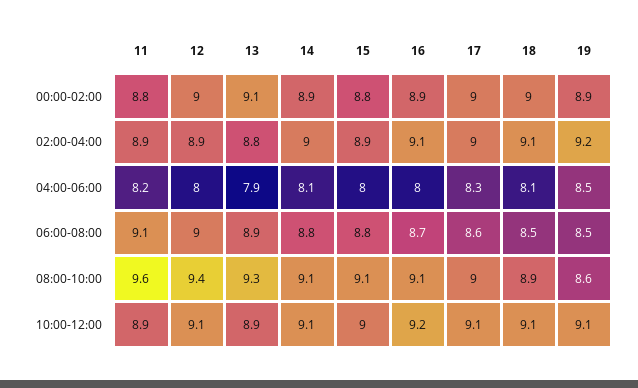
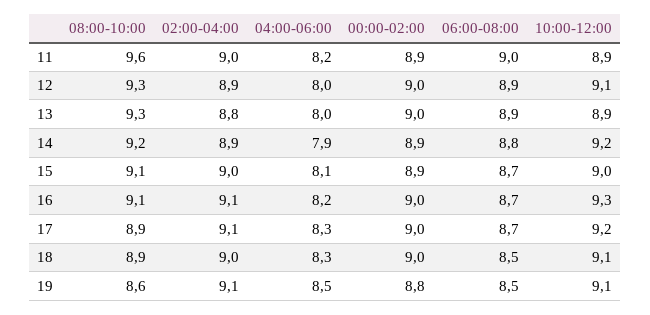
  {
    "11": {
-     "00:00-02:00": 8.8,
+     "00:00-02:00": 8.9,
-     "02:00-04:00": 8.9,
+     "02:00-04:00": 9,
      "04:00-06:00": 8.2,
-     "06:00-08:00": 9.1,
+     "06:00-08:00": 9,
      "08:00-10:00": 9.6,
      "10:00-12:00": 8.9
    },
    "12": {
      "00:00-02:00": 9,
      "02:00-04:00": 8.9,
      "04:00-06:00": 8,
-     "06:00-08:00": 9,
+     "06:00-08:00": 8.9,
-     "08:00-10:00": 9.4,
+     "08:00-10:00": 9.3,
      "10:00-12:00": 9.1
    },
    "13": {
-     "00:00-02:00": 9.1,
+     "00:00-02:00": 9,
      "02:00-04:00": 8.8,
-     "04:00-06:00": 7.9,
+     "04:00-06:00": 8,
      "06:00-08:00": 8.9,
      "08:00-10:00": 9.3,
      "10:00-12:00": 8.9
    },
    "14": {
      "00:00-02:00": 8.9,
-     "02:00-04:00": 9,
+     "02:00-04:00": 8.9,
-     "04:00-06:00": 8.1,
+     "04:00-06:00": 7.9,
      "06:00-08:00": 8.8,
-     "08:00-10:00": 9.1,
+     "08:00-10:00": 9.2,
-     "10:00-12:00": 9.1
+     "10:00-12:00": 9.2
    },
    "15": {
-     "00:00-02:00": 8.8,
+     "00:00-02:00": 8.9,
-     "02:00-04:00": 8.9,
+     "02:00-04:00": 9,
-     "04:00-06:00": 8,
+     "04:00-06:00": 8.1,
-     "06:00-08:00": 8.8,
+     "06:00-08:00": 8.7,
      "08:00-10:00": 9.1,
      "10:00-12:00": 9
    },
    "16": {
-     "00:00-02:00": 8.9,
+     "00:00-02:00": 9,
      "02:00-04:00": 9.1,
-     "04:00-06:00": 8,
+     "04:00-06:00": 8.2,
      "06:00-08:00": 8.7,
      "08:00-10:00": 9.1,
-     "10:00-12:00": 9.2
+     "10:00-12:00": 9.3
    },
    "17": {
      "00:00-02:00": 9,
-     "02:00-04:00": 9,
+     "02:00-04:00": 9.1,
      "04:00-06:00": 8.3,
-     "06:00-08:00": 8.6,
+     "06:00-08:00": 8.7,
-     "08:00-10:00": 9,
+     "08:00-10:00": 8.9,
-     "10:00-12:00": 9.1
+     "10:00-12:00": 9.2
    },
    "18": {
      "00:00-02:00": 9,
-     "02:00-04:00": 9.1,
+     "02:00-04:00": 9,
-     "04:00-06:00": 8.1,
+     "04:00-06:00": 8.3,
      "06:00-08:00": 8.5,
      "08:00-10:00": 8.9,
      "10:00-12:00": 9.1
    },
    "19": {
-     "00:00-02:00": 8.9,
+     "00:00-02:00": 8.8,
-     "02:00-04:00": 9.2,
+     "02:00-04:00": 9.1,
      "04:00-06:00": 8.5,
      "06:00-08:00": 8.5,
      "08:00-10:00": 8.6,
      "10:00-12:00": 9.1
    }
  }

